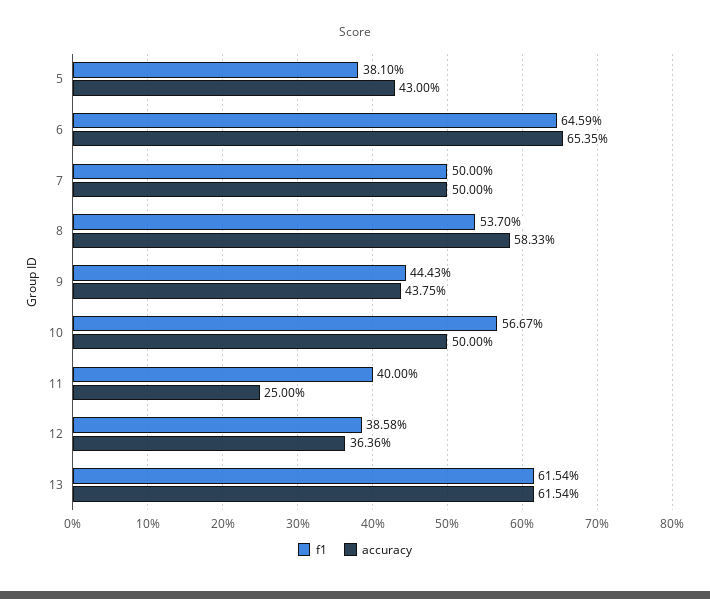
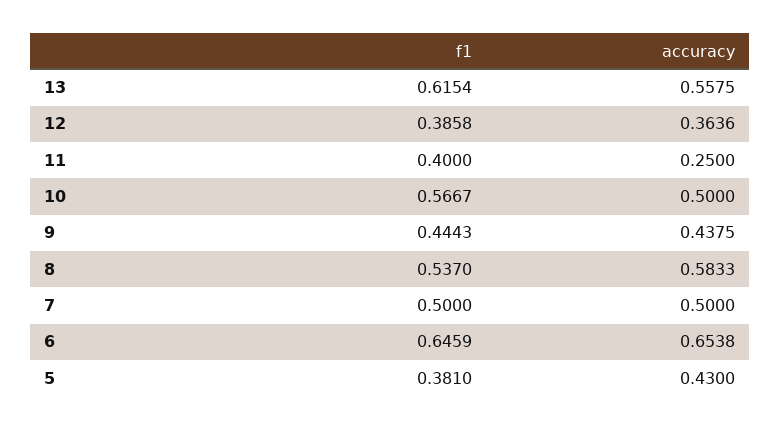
  {
    "f1": {
      "5": 0.381,
      "6": 0.6459,
      "7": 0.5,
      "8": 0.537,
      "9": 0.4443,
      "10": 0.5667,
      "11": 0.4,
      "12": 0.3858,
      "13": 0.6154
    },
    "accuracy": {
      "5": 0.43,
-     "6": 0.6535,
+     "6": 0.6538,
      "7": 0.5,
      "8": 0.5833,
      "9": 0.4375,
      "10": 0.5,
      "11": 0.25,
      "12": 0.3636,
-     "13": 0.6154
+     "13": 0.5575
    }
  }

